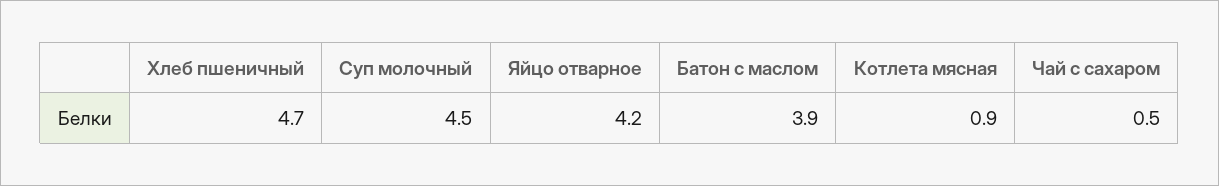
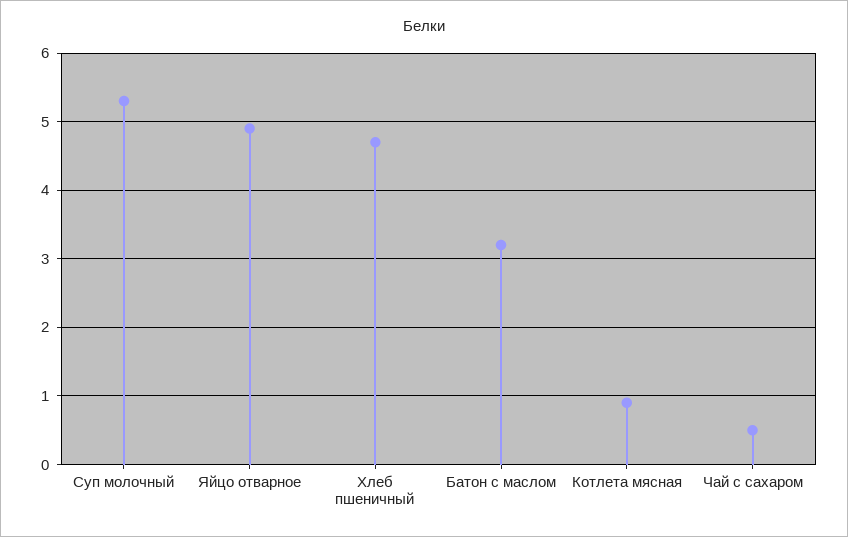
  {
    "Хлеб пшеничный": 4.7,
-   "Суп молочный": 4.5,
+   "Суп молочный": 5.3,
-   "Яйцо отварное": 4.2,
+   "Яйцо отварное": 4.9,
-   "Батон с маслом": 3.9,
+   "Батон с маслом": 3.2,
    "Котлета мясная": 0.9,
    "Чай с сахаром": 0.5
  }

